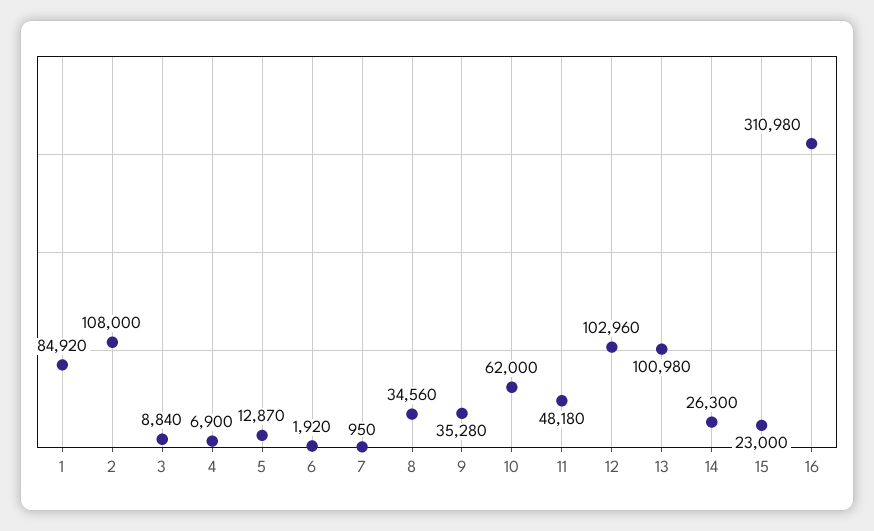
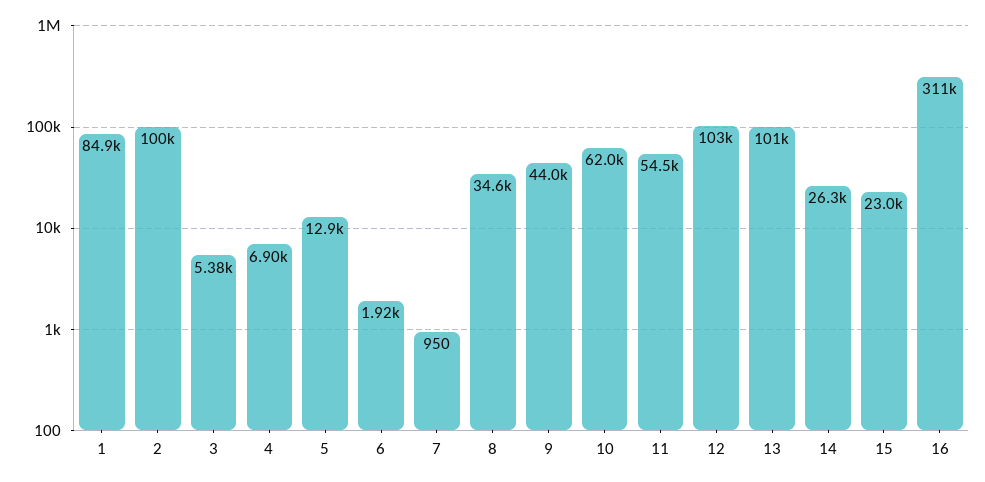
  {
    "1": 84920,
-   "2": 108000,
+   "2": 100000,
-   "3": 8840,
+   "3": 5380,
    "4": 6900,
    "5": 12870,
    "6": 1920,
    "7": 950,
    "8": 34560,
-   "9": 35280,
+   "9": 44000,
    "10": 62000,
-   "11": 48180,
+   "11": 54500,
    "12": 102960,
    "13": 100980,
    "14": 26300,
    "15": 23000,
    "16": 310980
  }

